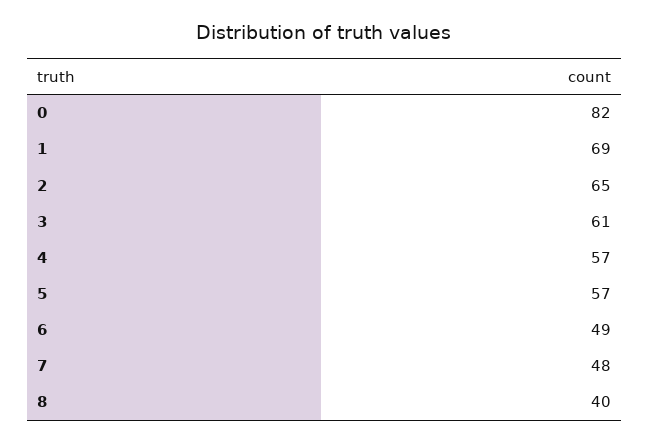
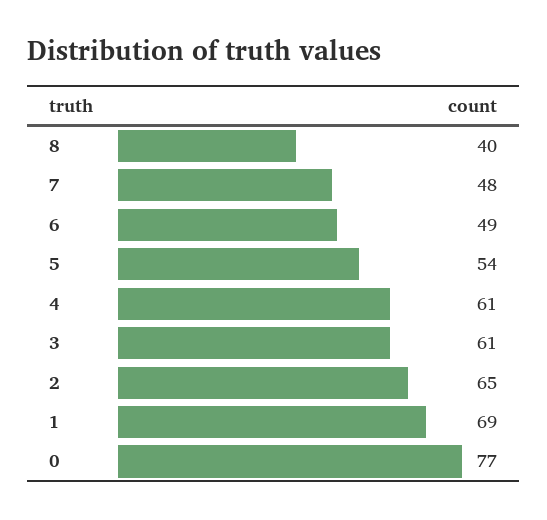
  {
-   "0": 82,
+   "0": 77,
    "1": 69,
    "2": 65,
    "3": 61,
-   "4": 57,
+   "4": 61,
-   "5": 57,
+   "5": 54,
    "6": 49,
    "7": 48,
    "8": 40
  }

